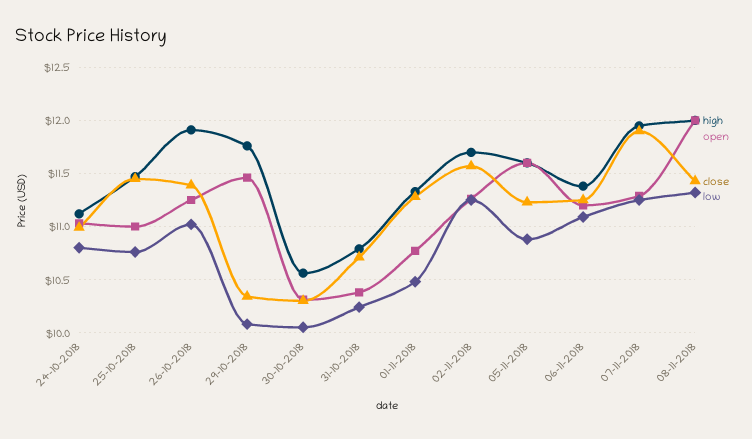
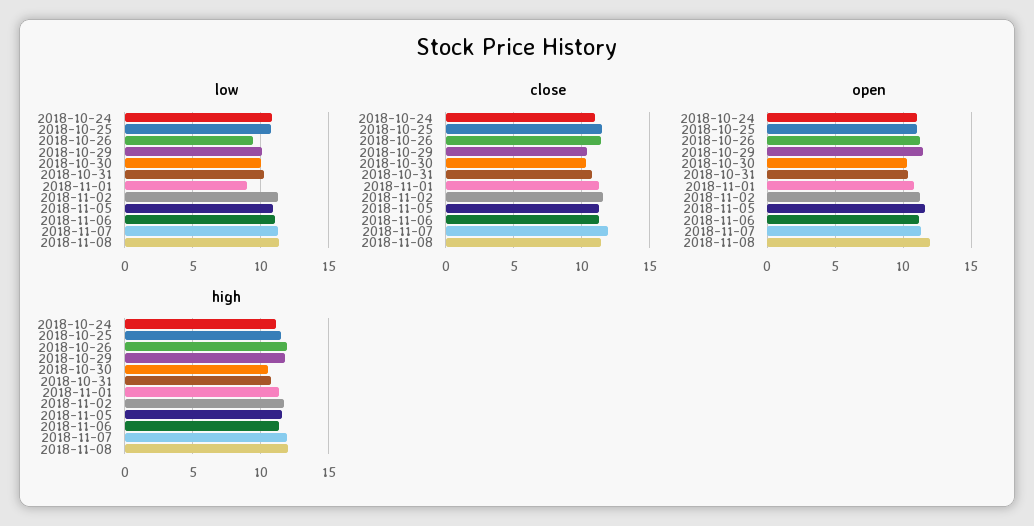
  {
    "high": {
      "24-10-2018": 11.1,
      "25-10-2018": 11.5,
      "26-10-2018": 11.9,
      "29-10-2018": 11.8,
      "30-10-2018": 10.6,
      "31-10-2018": 10.8,
      "01-11-2018": 11.3,
      "02-11-2018": 11.7,
      "05-11-2018": 11.6,
      "06-11-2018": 11.4,
      "07-11-2018": 12,
      "08-11-2018": 12
    },
    "open": {
      "24-10-2018": 11,
      "25-10-2018": 11,
      "26-10-2018": 11.3,
      "29-10-2018": 11.5,
      "30-10-2018": 10.3,
      "31-10-2018": 10.4,
      "01-11-2018": 10.8,
      "02-11-2018": 11.3,
      "05-11-2018": 11.6,
      "06-11-2018": 11.2,
      "07-11-2018": 11.3,
      "08-11-2018": 12
    },
    "close": {
      "24-10-2018": 11,
      "25-10-2018": 11.5,
      "26-10-2018": 11.4,
      "29-10-2018": 10.3,
      "30-10-2018": 10.3,
      "31-10-2018": 10.7,
      "01-11-2018": 11.3,
      "02-11-2018": 11.6,
      "05-11-2018": 11.2,
      "06-11-2018": 11.3,
      "07-11-2018": 11.9,
      "08-11-2018": 11.4
    },
    "low": {
      "24-10-2018": 10.8,
      "25-10-2018": 10.8,
-     "26-10-2018": 11,
+     "26-10-2018": 9.5,
      "29-10-2018": 10.1,
      "30-10-2018": 10.1,
      "31-10-2018": 10.2,
-     "01-11-2018": 10.5,
+     "01-11-2018": 9,
      "02-11-2018": 11.3,
      "05-11-2018": 10.9,
      "06-11-2018": 11.1,
      "07-11-2018": 11.3,
      "08-11-2018": 11.3
    }
  }

